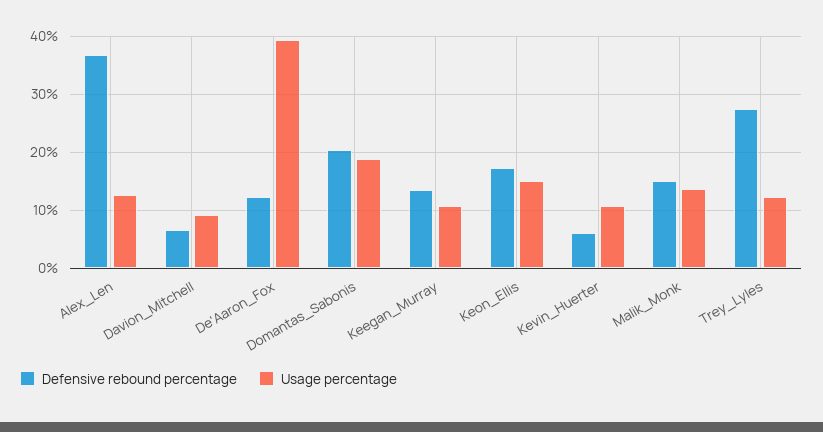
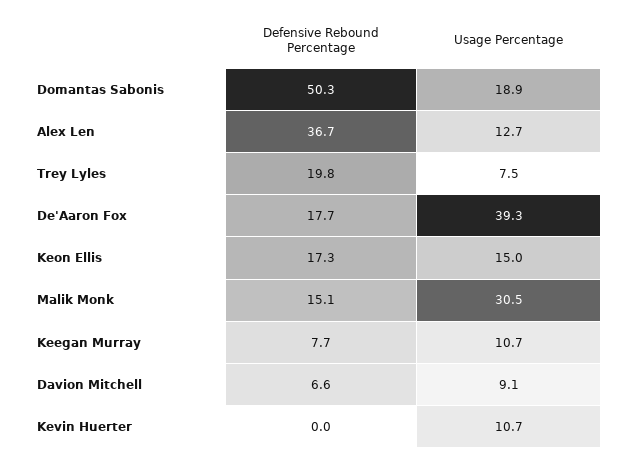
  {
    "Defensive rebound percentage": {
      "Alex_Len": 36.7,
      "Davion_Mitchell": 6.6,
-     "De'Aaron_Fox": 12,
+     "De'Aaron_Fox": 17.7,
-     "Domantas_Sabonis": 20,
+     "Domantas_Sabonis": 50.3,
-     "Keegan_Murray": 14,
+     "Keegan_Murray": 7.7,
      "Keon_Ellis": 17.3,
-     "Kevin_Huerter": 6,
+     "Kevin_Huerter": 0,
      "Malik_Monk": 15.1,
-     "Trey_Lyles": 28
+     "Trey_Lyles": 19.8
    },
    "Usage percentage": {
      "Alex_Len": 12.7,
      "Davion_Mitchell": 9.1,
      "De'Aaron_Fox": 39.3,
      "Domantas_Sabonis": 18.9,
      "Keegan_Murray": 10.7,
      "Keon_Ellis": 15,
      "Kevin_Huerter": 10.7,
-     "Malik_Monk": 14,
+     "Malik_Monk": 30.5,
-     "Trey_Lyles": 12
+     "Trey_Lyles": 7.5
    }
  }

